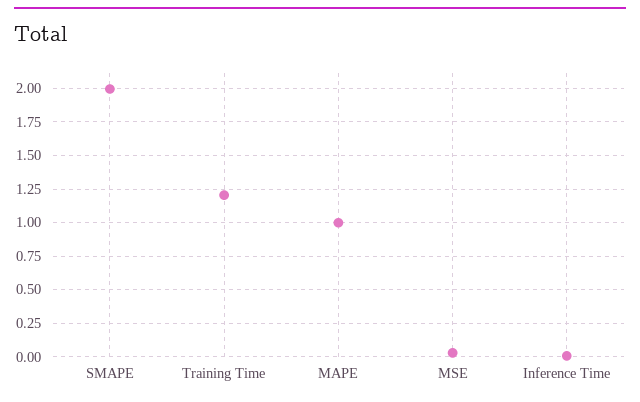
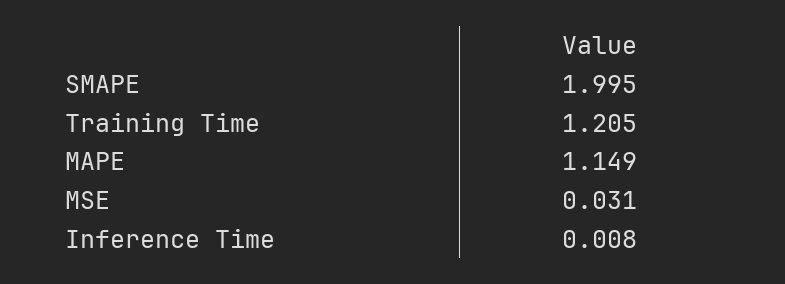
  {
    "SMAPE": 1.995,
    "Training Time": 1.205,
-   "MAPE": 1,
+   "MAPE": 1.149,
    "MSE": 0.031,
    "Inference Time": 0.008
  }

